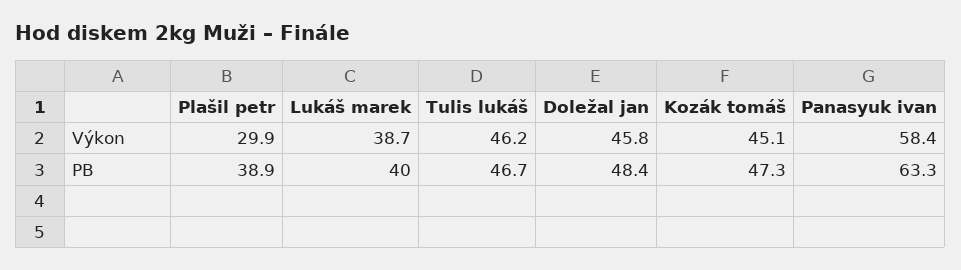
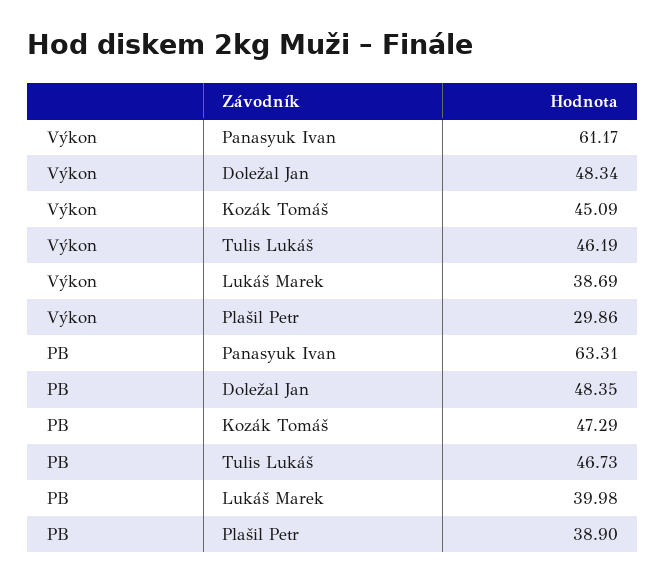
  {
    "Plašil petr": {
      "Výkon": 29.86,
      "PB": 38.9
    },
    "Lukáš marek": {
      "Výkon": 38.69,
      "PB": 39.98
    },
    "Tulis lukáš": {
      "Výkon": 46.19,
      "PB": 46.73
    },
    "Doležal jan": {
-     "Výkon": 45.8,
+     "Výkon": 48.34,
      "PB": 48.35
    },
    "Kozák tomáš": {
      "Výkon": 45.09,
      "PB": 47.29
    },
    "Panasyuk ivan": {
-     "Výkon": 58.4,
+     "Výkon": 61.17,
      "PB": 63.31
    }
  }

